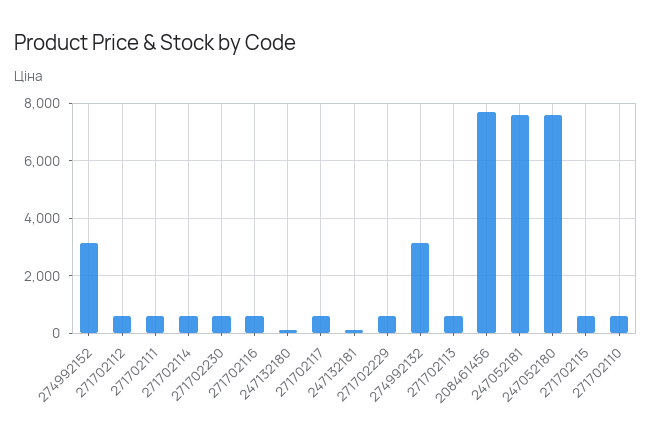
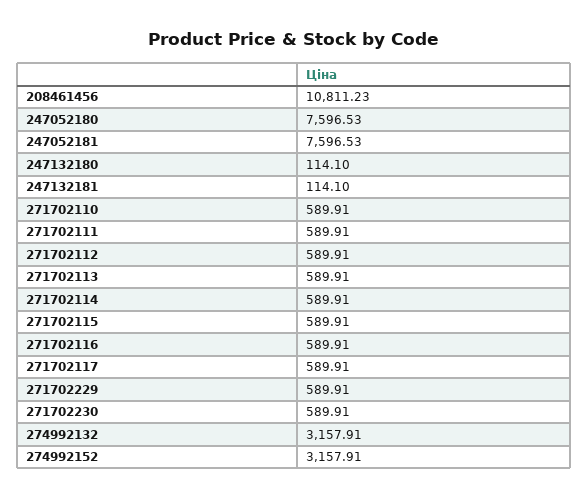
  {
    "274992152": 3157.91,
    "271702112": 589.91,
    "271702111": 589.91,
    "271702114": 589.91,
    "271702230": 589.91,
    "271702116": 589.91,
    "247132180": 114.1,
    "271702117": 589.91,
    "247132181": 114.1,
    "271702229": 589.91,
    "274992132": 3157.91,
    "271702113": 589.91,
-   "208461456": 7750,
+   "208461456": 10811.23,
    "247052181": 7596.53,
    "247052180": 7596.53,
    "271702115": 589.91,
    "271702110": 589.91
  }

